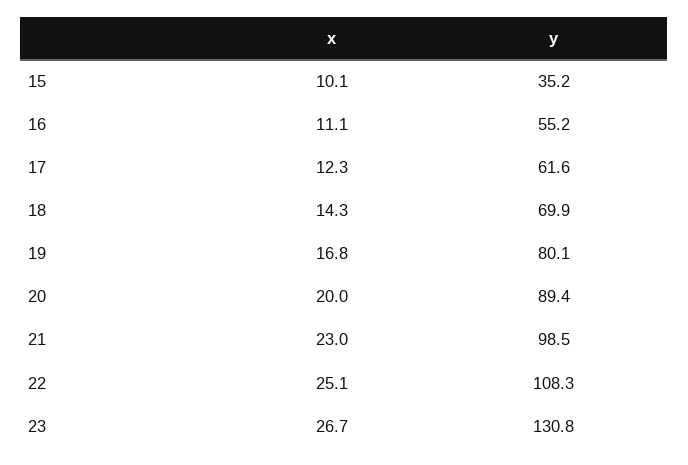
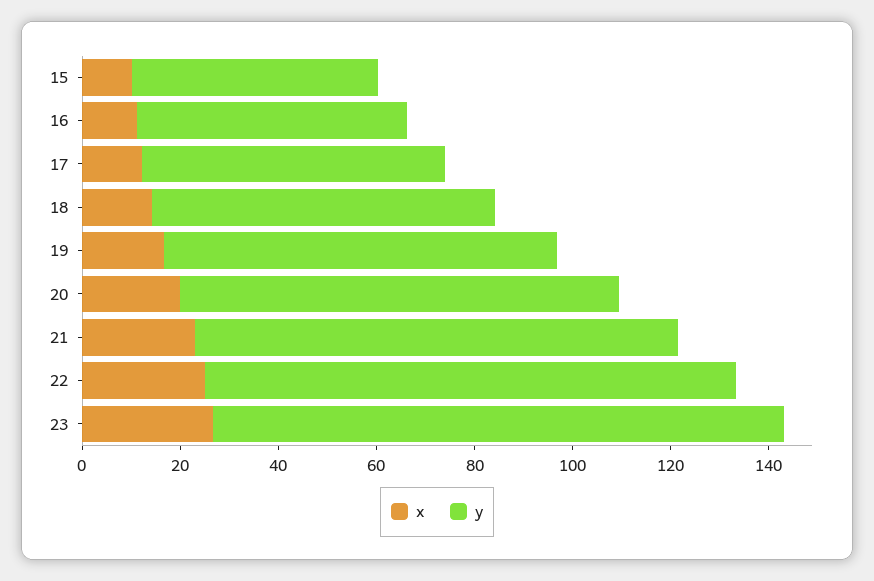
  {
    "x": {
      "15": 10.1,
      "16": 11.1,
      "17": 12.3,
      "18": 14.3,
      "19": 16.8,
      "20": 20,
      "21": 23,
      "22": 25.1,
      "23": 26.7
    },
    "y": {
-     "15": 35.2,
+     "15": 50,
      "16": 55.2,
      "17": 61.6,
      "18": 69.9,
      "19": 80.1,
      "20": 89.4,
      "21": 98.5,
      "22": 108.3,
-     "23": 130.8
+     "23": 115
    }
  }

